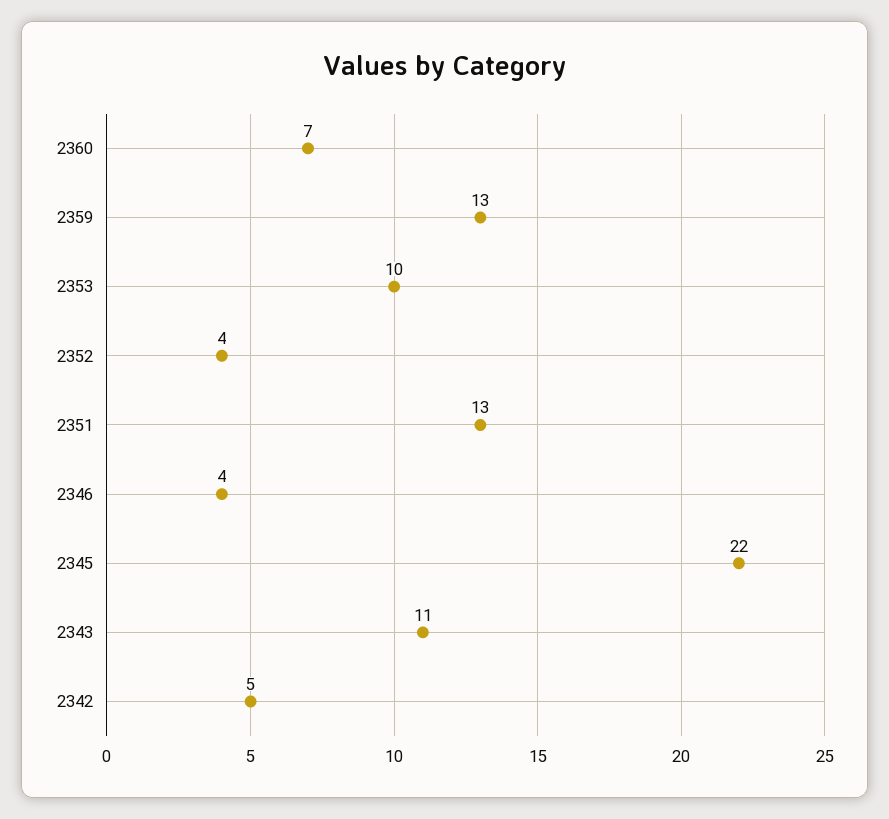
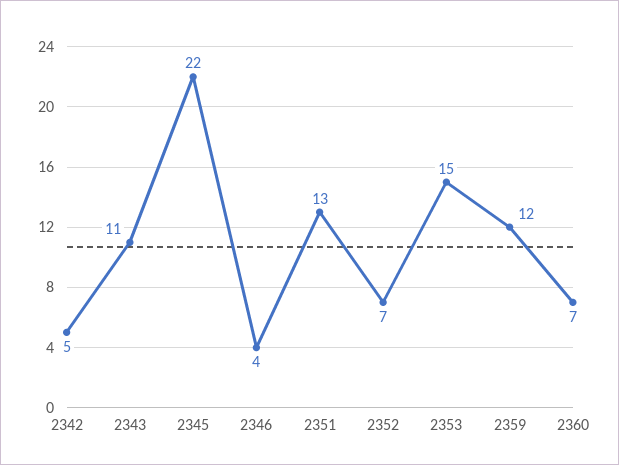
  {
    "2360": 7,
-   "2359": 13,
+   "2359": 12,
-   "2353": 10,
+   "2353": 15,
-   "2352": 4,
+   "2352": 7,
    "2351": 13,
    "2346": 4,
    "2345": 22,
    "2343": 11,
    "2342": 5
  }

